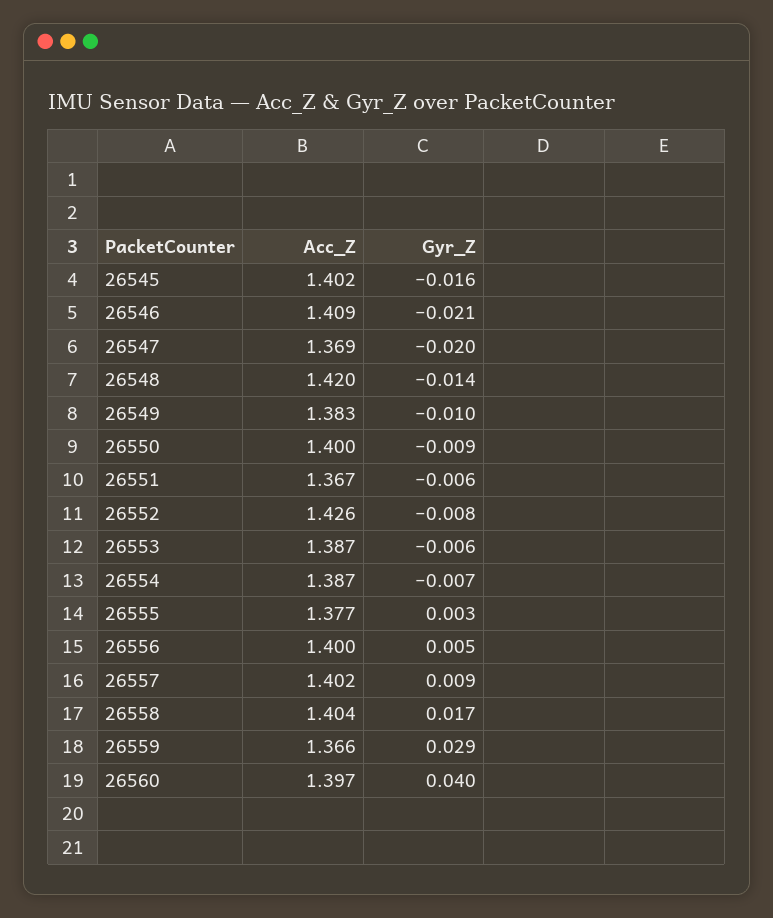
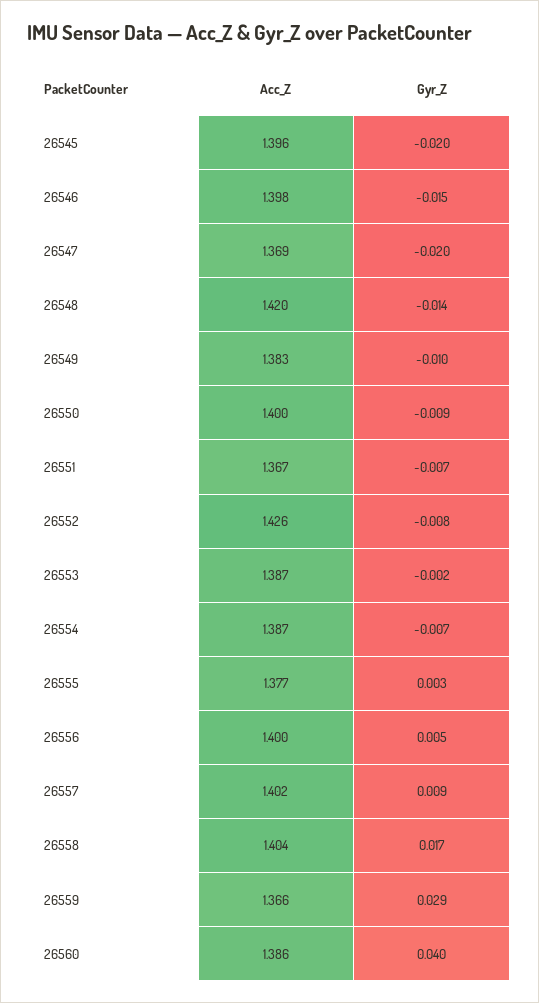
  {
    "Acc_Z": {
-     "26545": 1.402,
+     "26545": 1.396,
-     "26546": 1.409,
+     "26546": 1.398,
      "26547": 1.369,
      "26548": 1.42,
      "26549": 1.383,
      "26550": 1.4,
      "26551": 1.367,
      "26552": 1.426,
      "26553": 1.387,
      "26554": 1.387,
      "26555": 1.377,
      "26556": 1.4,
      "26557": 1.402,
      "26558": 1.404,
      "26559": 1.366,
-     "26560": 1.397
+     "26560": 1.386
    },
    "Gyr_Z": {
-     "26545": -0.016,
+     "26545": -0.02,
-     "26546": -0.021,
+     "26546": -0.015,
      "26547": -0.02,
      "26548": -0.014,
      "26549": -0.01,
      "26550": -0.009,
-     "26551": -0.006,
+     "26551": -0.007,
      "26552": -0.008,
-     "26553": -0.006,
+     "26553": -0.002,
      "26554": -0.007,
      "26555": 0.003,
      "26556": 0.005,
      "26557": 0.009,
      "26558": 0.017,
      "26559": 0.029,
      "26560": 0.04
    }
  }

